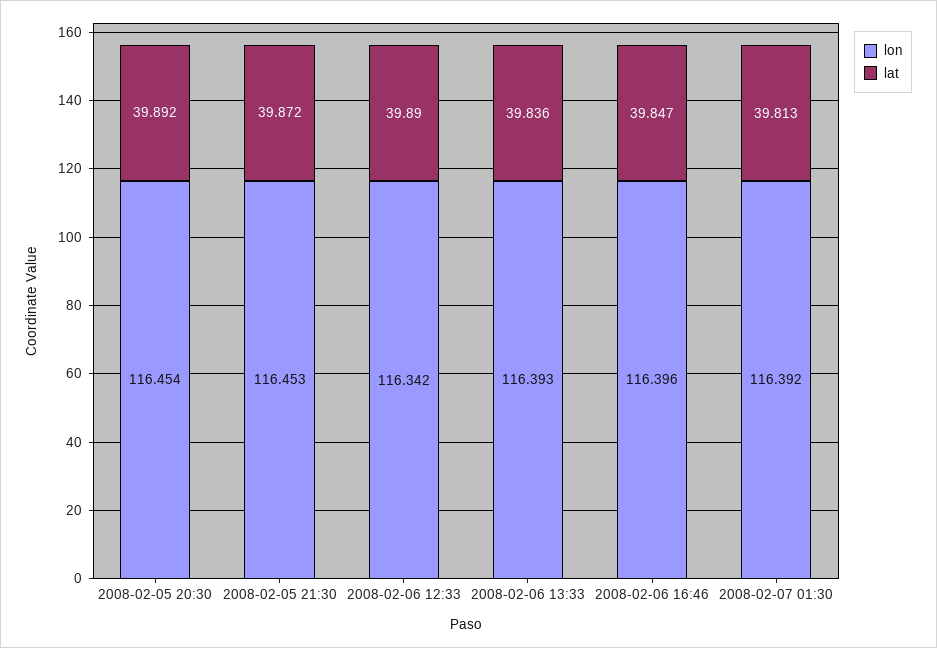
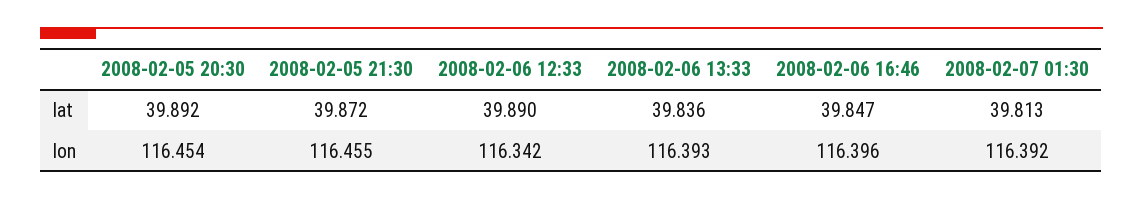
  {
    "lon": {
      "2008-02-05 20:30": 116.454,
-     "2008-02-05 21:30": 116.453,
+     "2008-02-05 21:30": 116.455,
      "2008-02-06 12:33": 116.342,
      "2008-02-06 13:33": 116.393,
      "2008-02-06 16:46": 116.396,
      "2008-02-07 01:30": 116.392
    },
    "lat": {
      "2008-02-05 20:30": 39.892,
      "2008-02-05 21:30": 39.872,
      "2008-02-06 12:33": 39.89,
      "2008-02-06 13:33": 39.836,
      "2008-02-06 16:46": 39.847,
      "2008-02-07 01:30": 39.813
    }
  }

